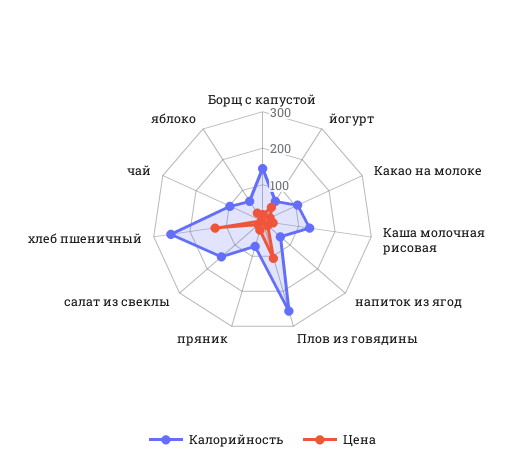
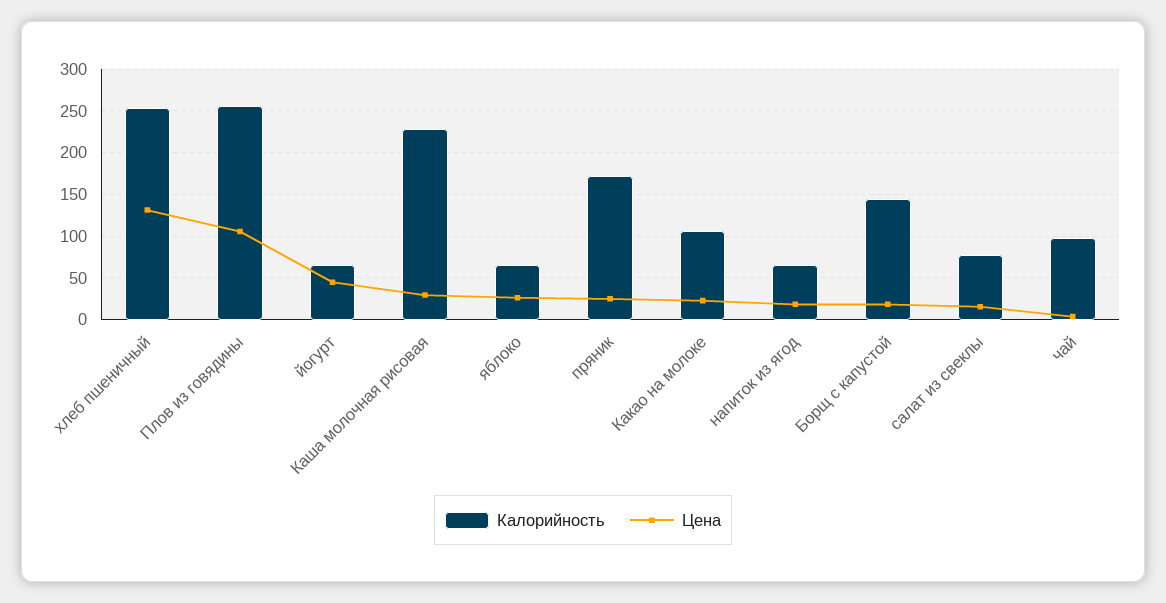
  {
    "Калорийность": {
      "Борщ с капустой": 140,
      "йогурт": 70,
      "Какао на молоке": 110,
-     "Каша молочная рисовая": 125,
+     "Каша молочная рисовая": 230,
      "напиток из ягод": 70,
      "Плов из говядины": 260,
-     "пряник": 75,
+     "пряник": 170,
-     "салат из свеклы": 150,
+     "салат из свеклы": 80,
      "хлеб пшеничный": 250,
      "чай": 100,
      "яблоко": 70
    },
    "Цена": {
      "Борщ с капустой": 20,
      "йогурт": 40,
      "Какао на молоке": 20,
      "Каша молочная рисовая": 30,
      "напиток из ягод": 20,
      "Плов из говядины": 110,
      "пряник": 30,
      "салат из свеклы": 20,
      "хлеб пшеничный": 130,
      "чай": 0,
      "яблоко": 30
    }
  }

